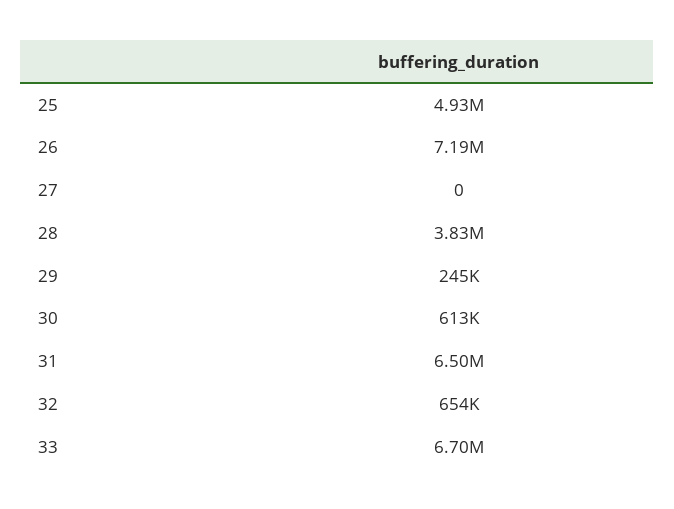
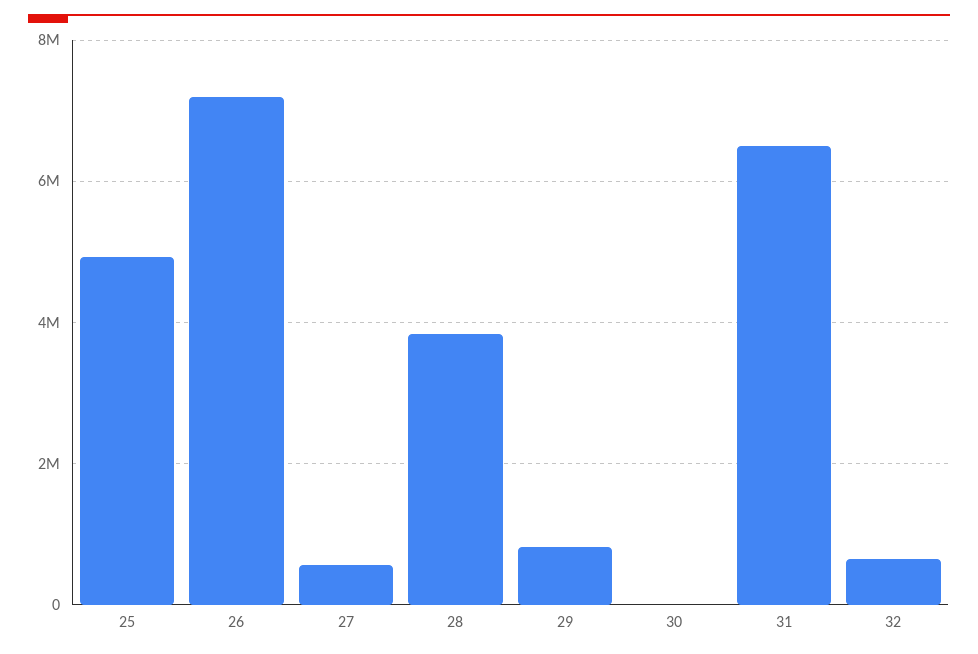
  {
    "25": 4930000,
    "26": 7190000,
-   "27": 0,
+   "27": 600000,
    "28": 3830000,
-   "29": 245000,
+   "29": 800000,
-   "30": 613000,
+   "30": 0,
    "31": 6500000,
-   "32": 654000,
+   "32": 654000
-   "33": 6700000
  }

